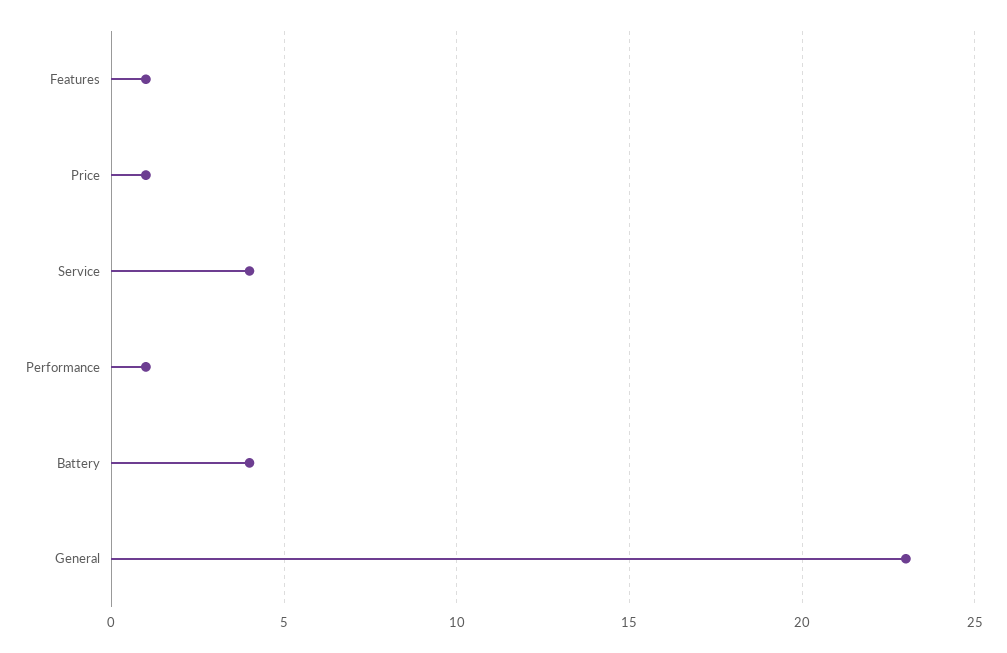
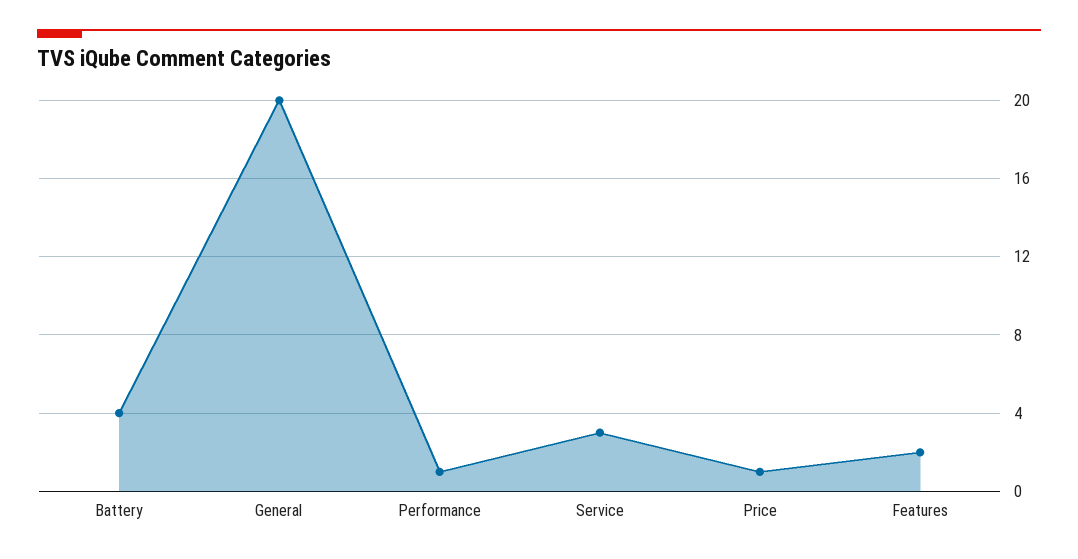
  {
-   "Features": 1,
+   "Features": 2,
    "Price": 1,
-   "Service": 4,
+   "Service": 3,
    "Performance": 1,
    "Battery": 4,
-   "General": 23
+   "General": 20
  }

